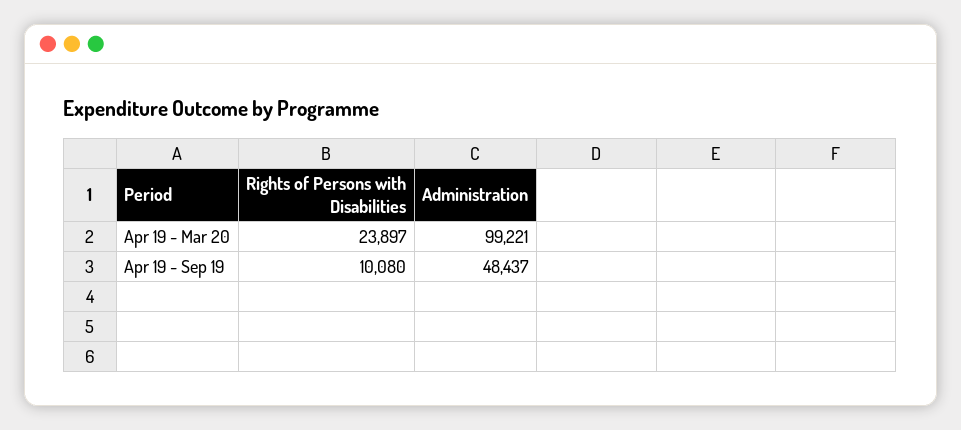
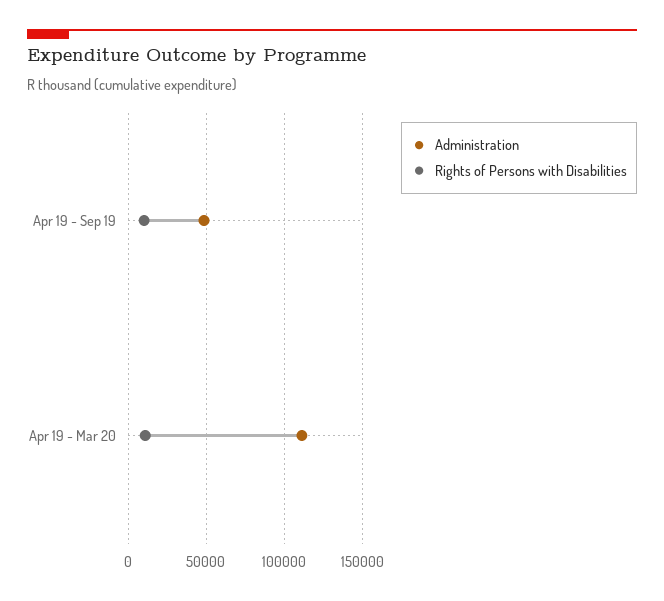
  {
    "Rights of Persons with Disabilities": {
-     "Apr 19 - Mar 20": 23897,
+     "Apr 19 - Mar 20": 10000,
      "Apr 19 - Sep 19": 10080
    },
    "Administration": {
-     "Apr 19 - Mar 20": 99221,
+     "Apr 19 - Mar 20": 110000,
      "Apr 19 - Sep 19": 48437
    }
  }

